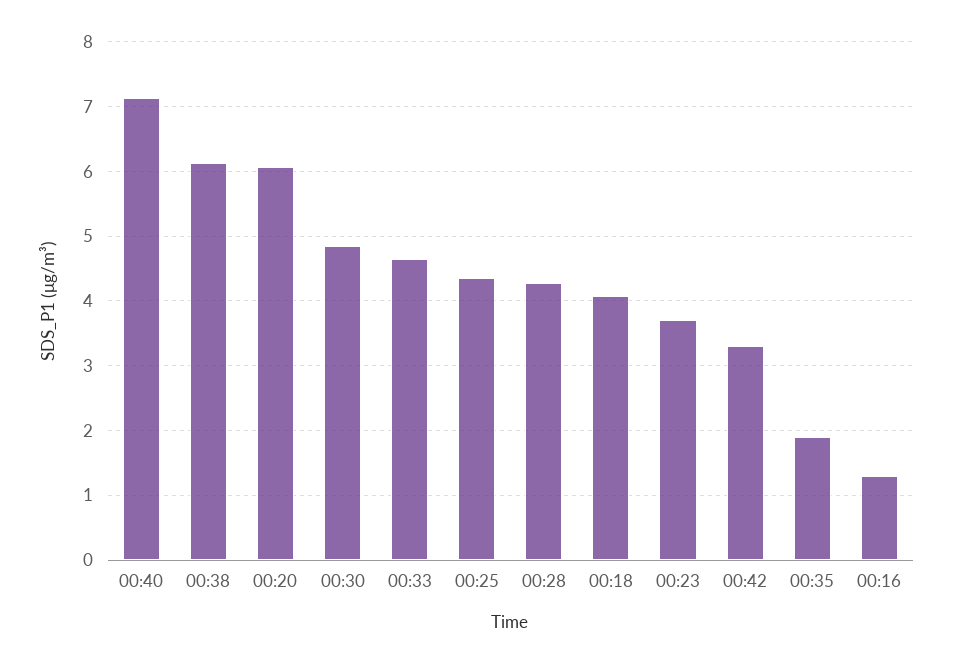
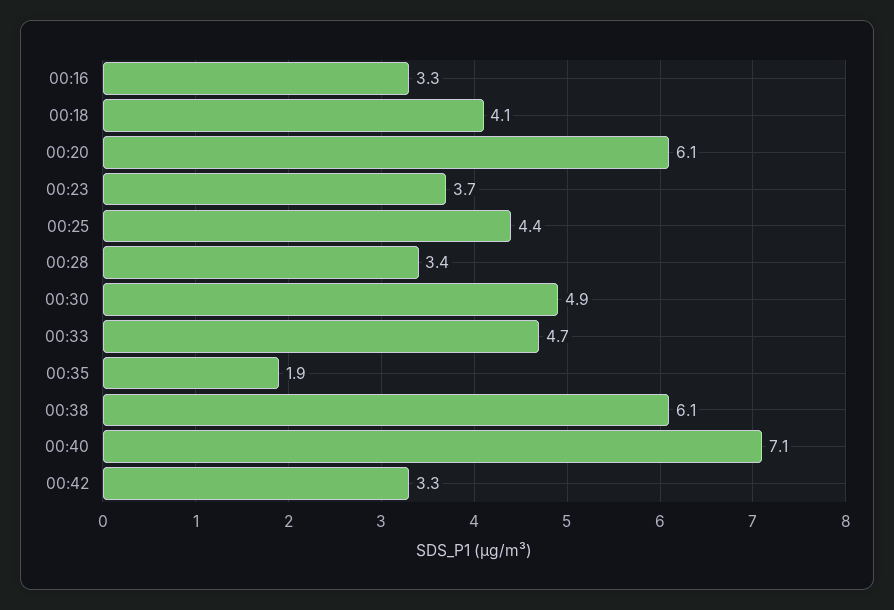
  {
    "00:40": 7.1,
    "00:38": 6.1,
    "00:20": 6.1,
    "00:30": 4.9,
    "00:33": 4.7,
    "00:25": 4.4,
-   "00:28": 4.3,
+   "00:28": 3.4,
    "00:18": 4.1,
    "00:23": 3.7,
    "00:42": 3.3,
    "00:35": 1.9,
-   "00:16": 1.3
+   "00:16": 3.3
  }

